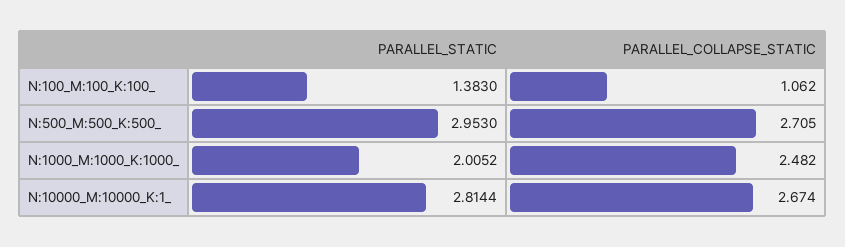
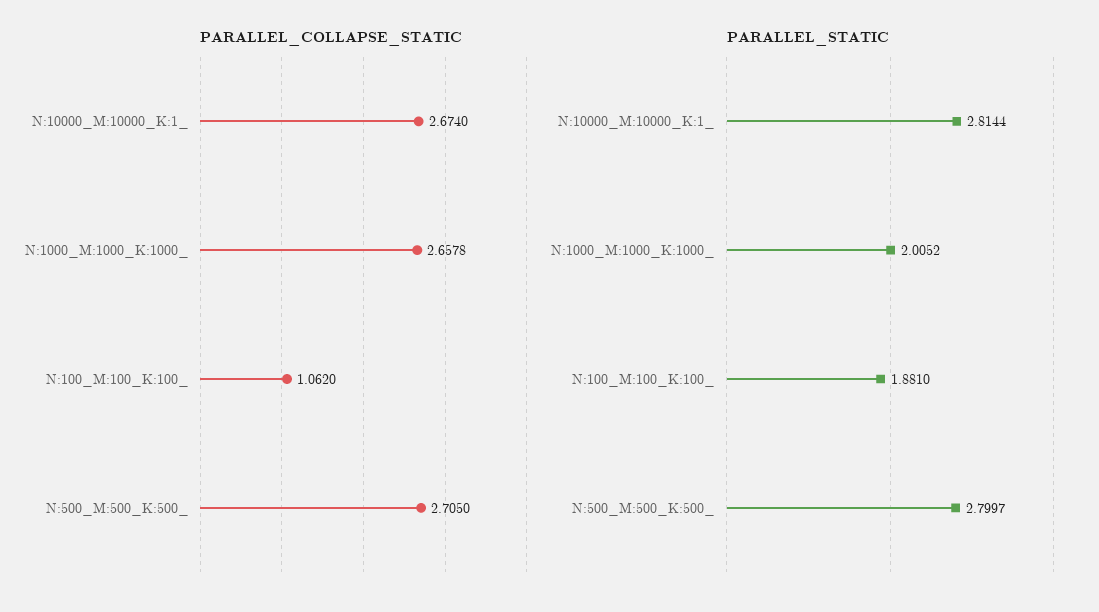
  {
    "PARALLEL_STATIC": {
-     "N:100_M:100_K:100_": 1.383,
+     "N:100_M:100_K:100_": 1.881,
-     "N:500_M:500_K:500_": 2.953,
+     "N:500_M:500_K:500_": 2.7997,
      "N:1000_M:1000_K:1000_": 2.0052,
      "N:10000_M:10000_K:1_": 2.8144
    },
    "PARALLEL_COLLAPSE_STATIC": {
      "N:100_M:100_K:100_": 1.062,
      "N:500_M:500_K:500_": 2.705,
-     "N:1000_M:1000_K:1000_": 2.482,
+     "N:1000_M:1000_K:1000_": 2.6578,
      "N:10000_M:10000_K:1_": 2.674
    }
  }

